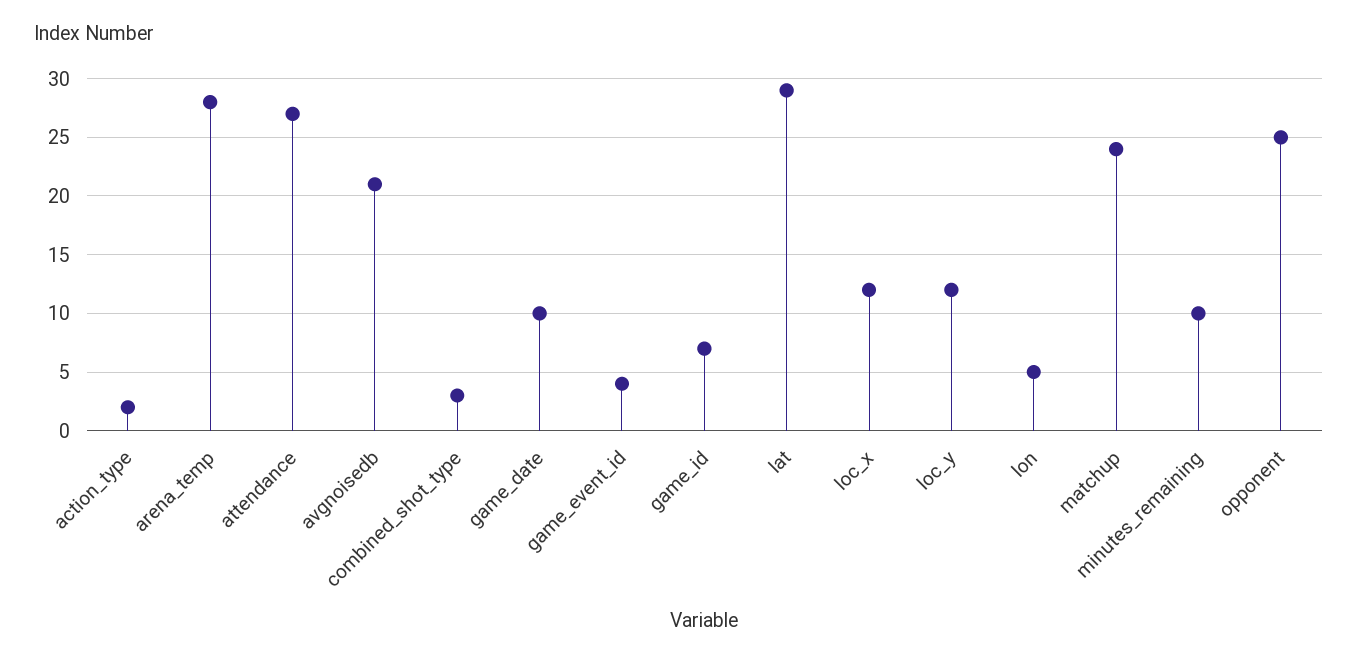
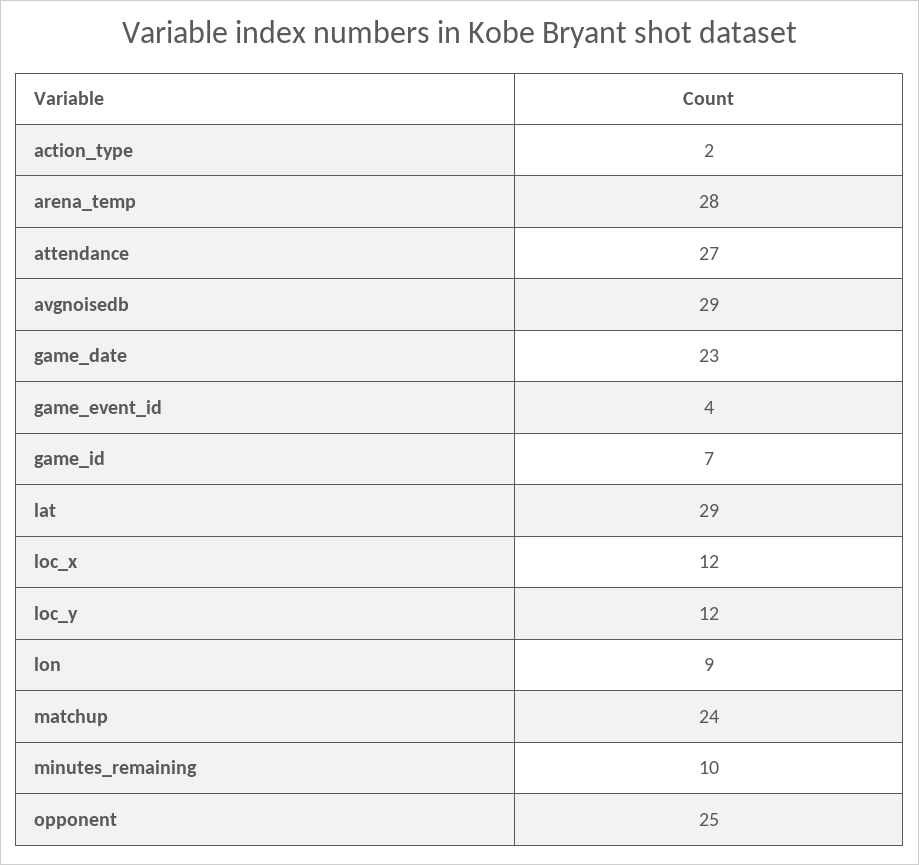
  {
    "action_type": 2,
    "arena_temp": 28,
    "attendance": 27,
-   "avgnoisedb": 21,
+   "avgnoisedb": 29,
-   "combined_shot_type": 3,
-   "game_date": 10,
+   "game_date": 23,
    "game_event_id": 4,
    "game_id": 7,
    "lat": 29,
    "loc_x": 12,
    "loc_y": 12,
-   "lon": 5,
+   "lon": 9,
    "matchup": 24,
    "minutes_remaining": 10,
    "opponent": 25
  }

